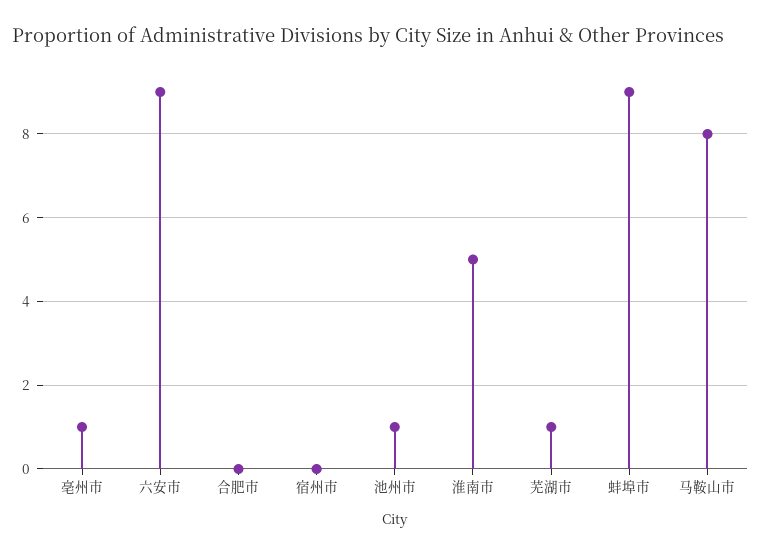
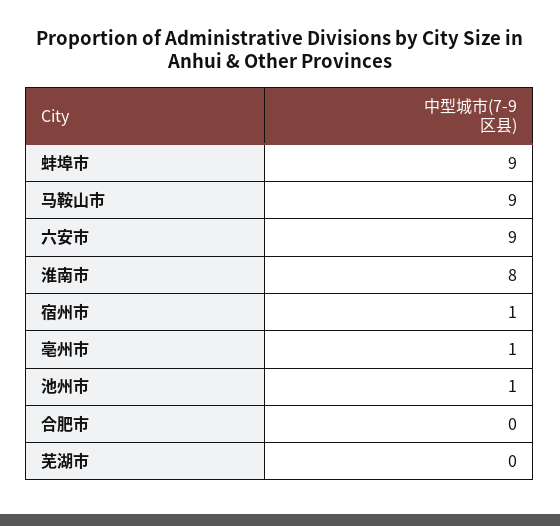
  {
    "亳州市": 1,
    "六安市": 9,
    "合肥市": 0,
-   "宿州市": 0,
+   "宿州市": 1,
    "池州市": 1,
-   "淮南市": 5,
+   "淮南市": 8,
-   "芜湖市": 1,
+   "芜湖市": 0,
    "蚌埠市": 9,
-   "马鞍山市": 8
+   "马鞍山市": 9
  }

